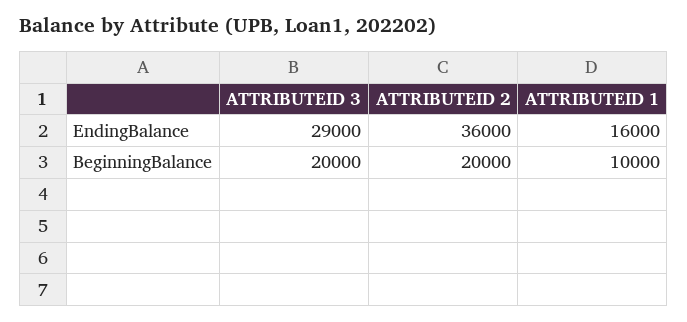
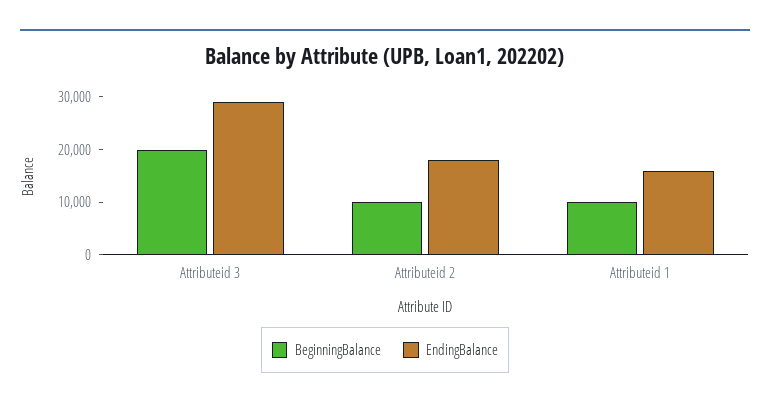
  {
    "EndingBalance": {
      "ATTRIBUTEID 3": 29000,
-     "ATTRIBUTEID 2": 36000,
+     "ATTRIBUTEID 2": 18000,
      "ATTRIBUTEID 1": 16000
    },
    "BeginningBalance": {
      "ATTRIBUTEID 3": 20000,
-     "ATTRIBUTEID 2": 20000,
+     "ATTRIBUTEID 2": 10000,
      "ATTRIBUTEID 1": 10000
    }
  }

